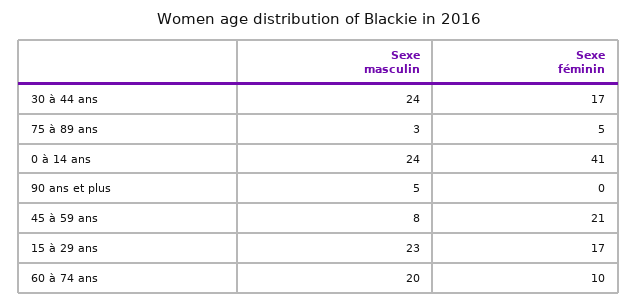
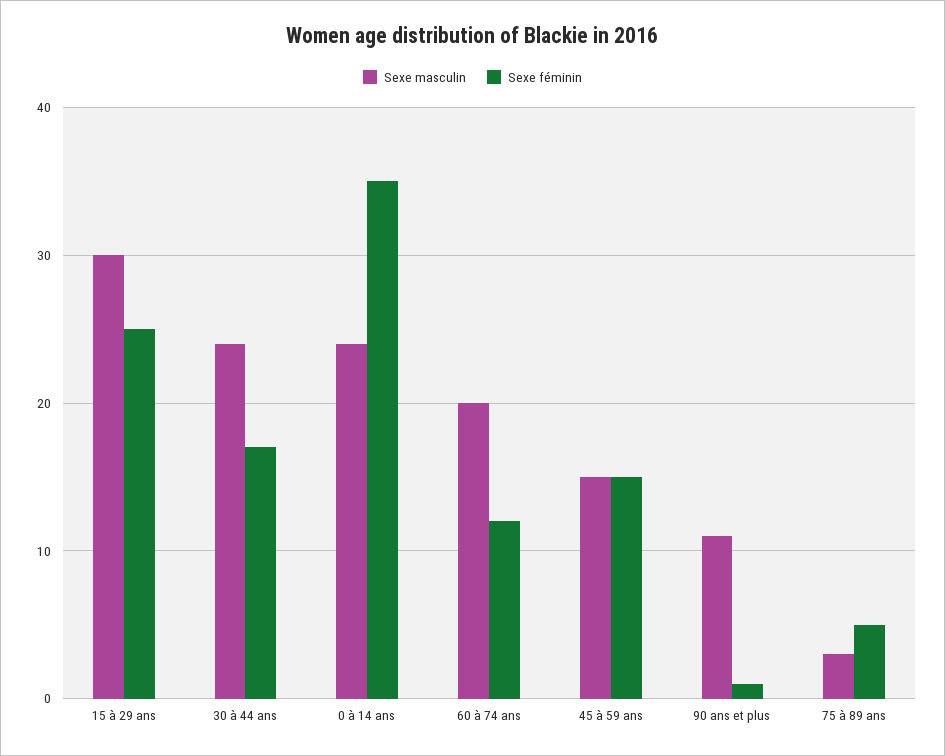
  {
    "Sexe masculin": {
      "30 à 44 ans": 24,
      "75 à 89 ans": 3,
      "0 à 14 ans": 24,
-     "90 ans et plus": 5,
+     "90 ans et plus": 11,
-     "45 à 59 ans": 8,
+     "45 à 59 ans": 15,
-     "15 à 29 ans": 23,
+     "15 à 29 ans": 30,
      "60 à 74 ans": 20
    },
    "Sexe féminin": {
      "30 à 44 ans": 17,
      "75 à 89 ans": 5,
-     "0 à 14 ans": 41,
+     "0 à 14 ans": 35,
-     "90 ans et plus": 0,
+     "90 ans et plus": 1,
-     "45 à 59 ans": 21,
+     "45 à 59 ans": 15,
-     "15 à 29 ans": 17,
+     "15 à 29 ans": 25,
-     "60 à 74 ans": 10
+     "60 à 74 ans": 12
    }
  }

